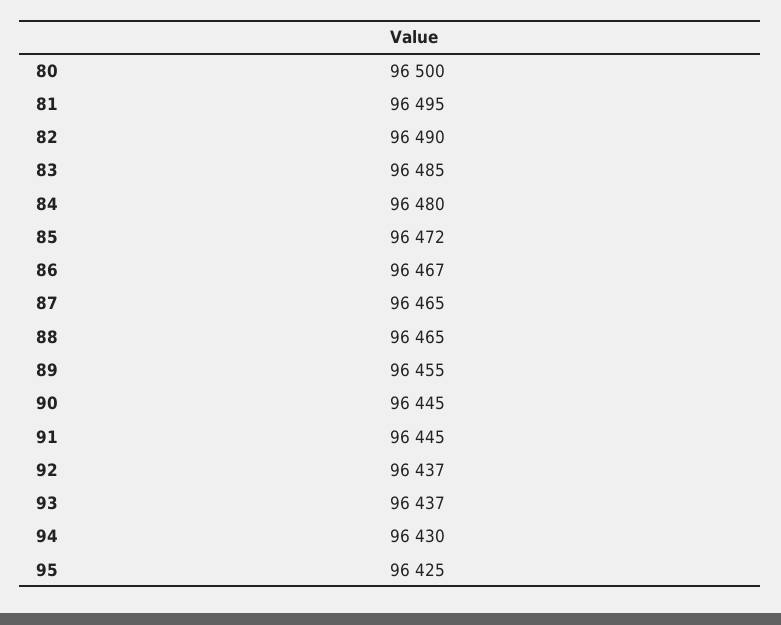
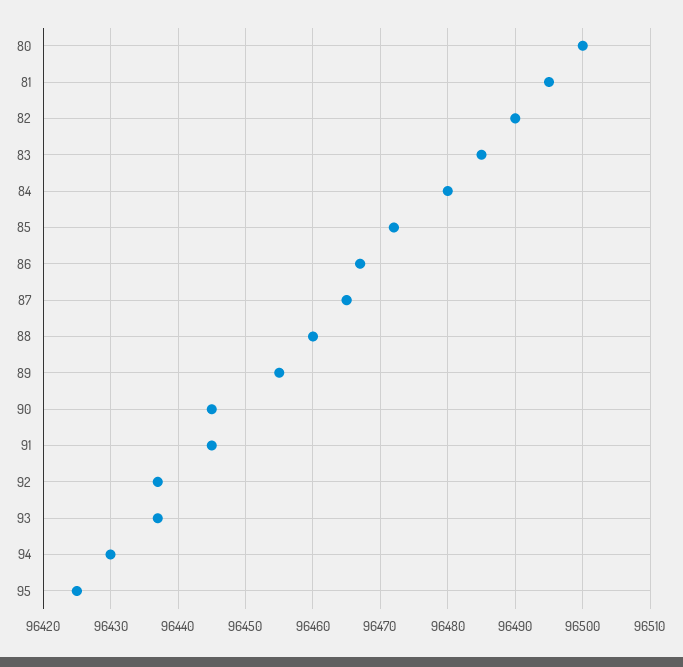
  {
    "80": 96500,
    "81": 96495,
    "82": 96490,
    "83": 96485,
    "84": 96480,
    "85": 96472,
    "86": 96467,
    "87": 96465,
-   "88": 96465,
+   "88": 96460,
    "89": 96455,
    "90": 96445,
    "91": 96445,
    "92": 96437,
    "93": 96437,
    "94": 96430,
    "95": 96425
  }

